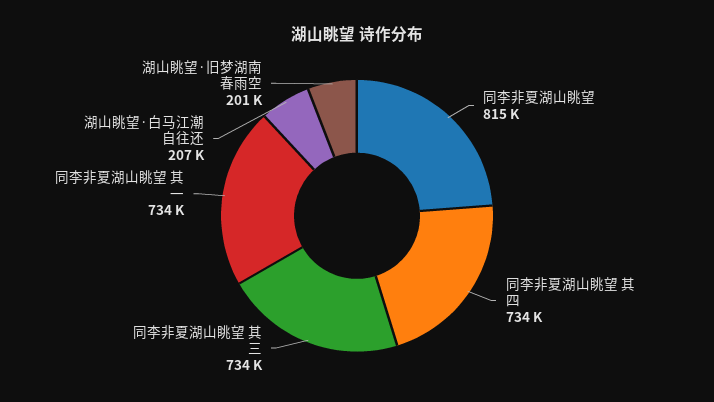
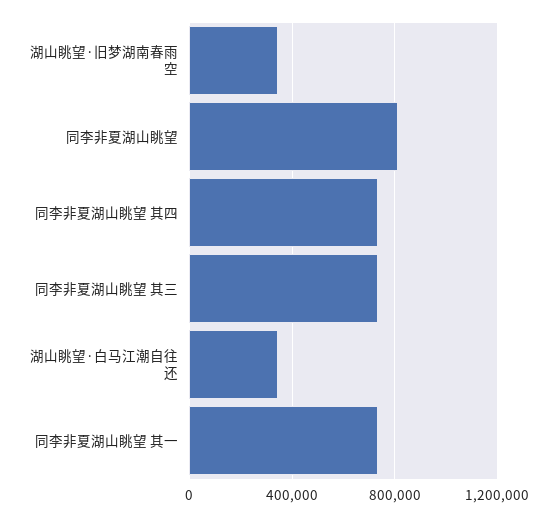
  {
    "同李非夏湖山眺望": 815000,
    "同李非夏湖山眺望 其四": 734000,
    "同李非夏湖山眺望 其三": 734000,
    "同李非夏湖山眺望 其一": 734000,
-   "湖山眺望·白马江潮自往还": 207000,
+   "湖山眺望·白马江潮自往还": 350000,
-   "湖山眺望·旧梦湖南春雨空": 201000
+   "湖山眺望·旧梦湖南春雨空": 350000
  }

